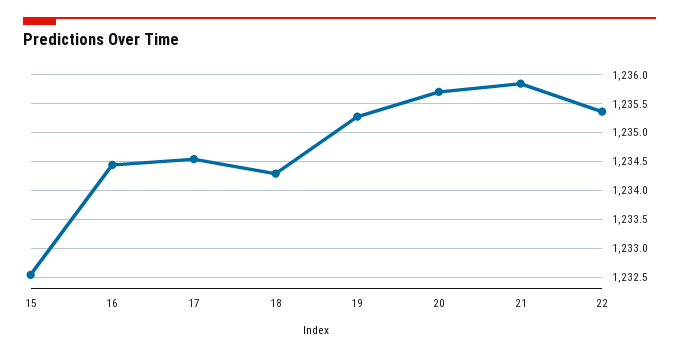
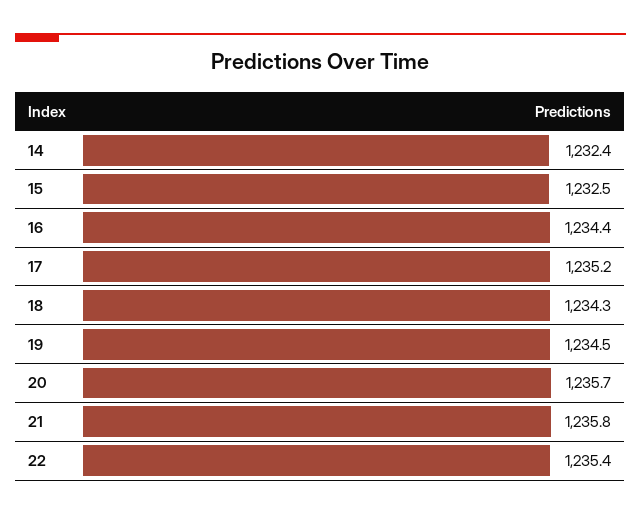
  {
    "15": 1232.5,
    "16": 1234.4,
-   "17": 1234.5,
+   "17": 1235.2,
    "18": 1234.3,
-   "19": 1235.25,
+   "19": 1234.5,
    "20": 1235.7,
    "21": 1235.8,
-   "22": 1235.4
+   "22": 1235.4,
+   "14": 1232.4
  }

